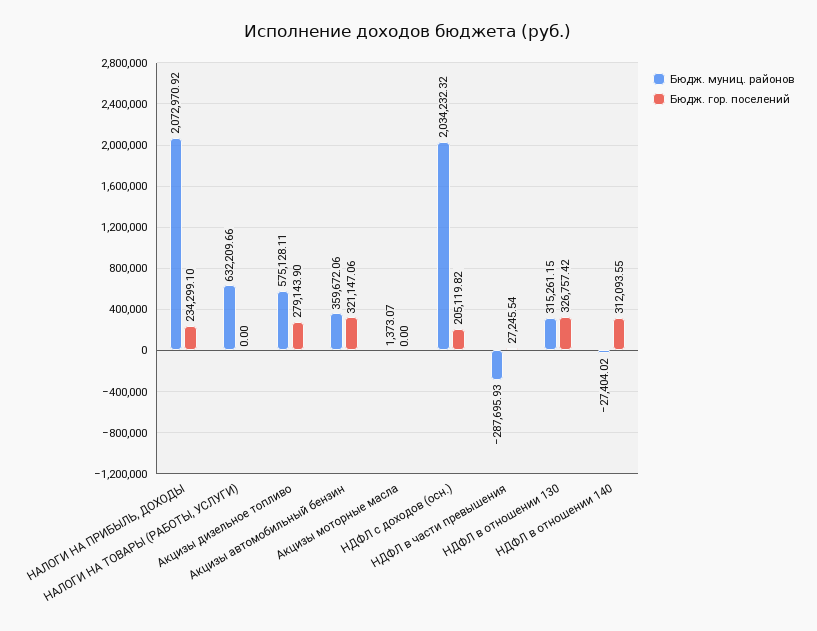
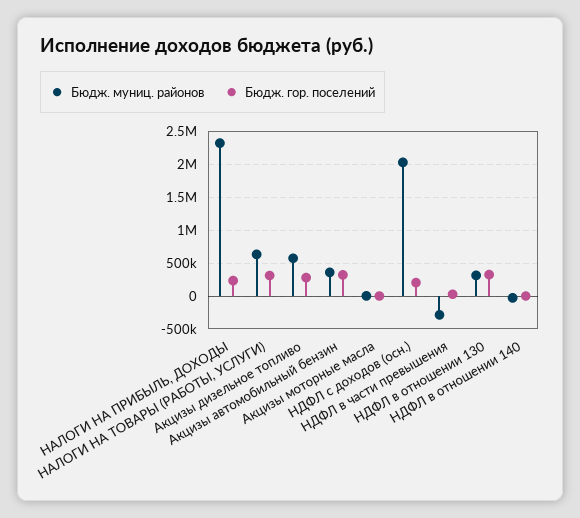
  {
    "Бюдж. муниц. районов": {
-     "НАЛОГИ НА ПРИБЫЛЬ, ДОХОДЫ": 2072970.92,
+     "НАЛОГИ НА ПРИБЫЛЬ, ДОХОДЫ": 2300000,
      "НАЛОГИ НА ТОВАРЫ (РАБОТЫ, УСЛУГИ)": 632209.66,
      "Акцизы дизельное топливо": 575128.11,
      "Акцизы автомобильный бензин": 359672.06,
      "Акцизы моторные масла": 1373.07,
      "НДФЛ с доходов (осн.)": 2034232.32,
      "НДФЛ в части превышения": -287695.93,
      "НДФЛ в отношении 130": 315261.15,
      "НДФЛ в отношении 140": -27404.02
    },
    "Бюдж. гор. поселений": {
      "НАЛОГИ НА ПРИБЫЛЬ, ДОХОДЫ": 234299.1,
-     "НАЛОГИ НА ТОВАРЫ (РАБОТЫ, УСЛУГИ)": 0,
+     "НАЛОГИ НА ТОВАРЫ (РАБОТЫ, УСЛУГИ)": 300000,
      "Акцизы дизельное топливо": 279143.9,
      "Акцизы автомобильный бензин": 321147.06,
      "Акцизы моторные масла": 0,
      "НДФЛ с доходов (осн.)": 205119.82,
      "НДФЛ в части превышения": 27245.54,
      "НДФЛ в отношении 130": 326757.42,
-     "НДФЛ в отношении 140": 312093.55
+     "НДФЛ в отношении 140": 0
    }
  }

